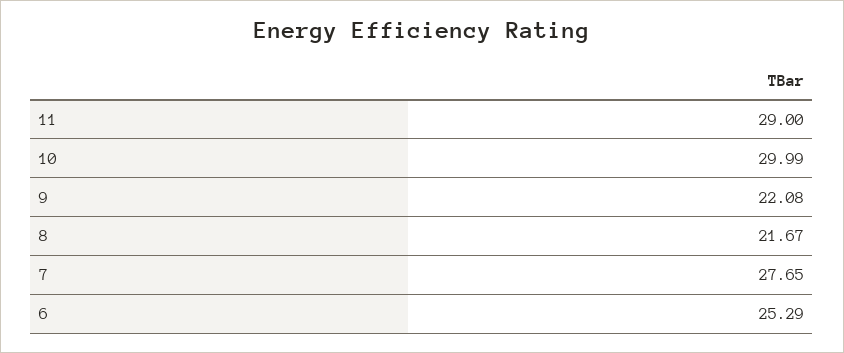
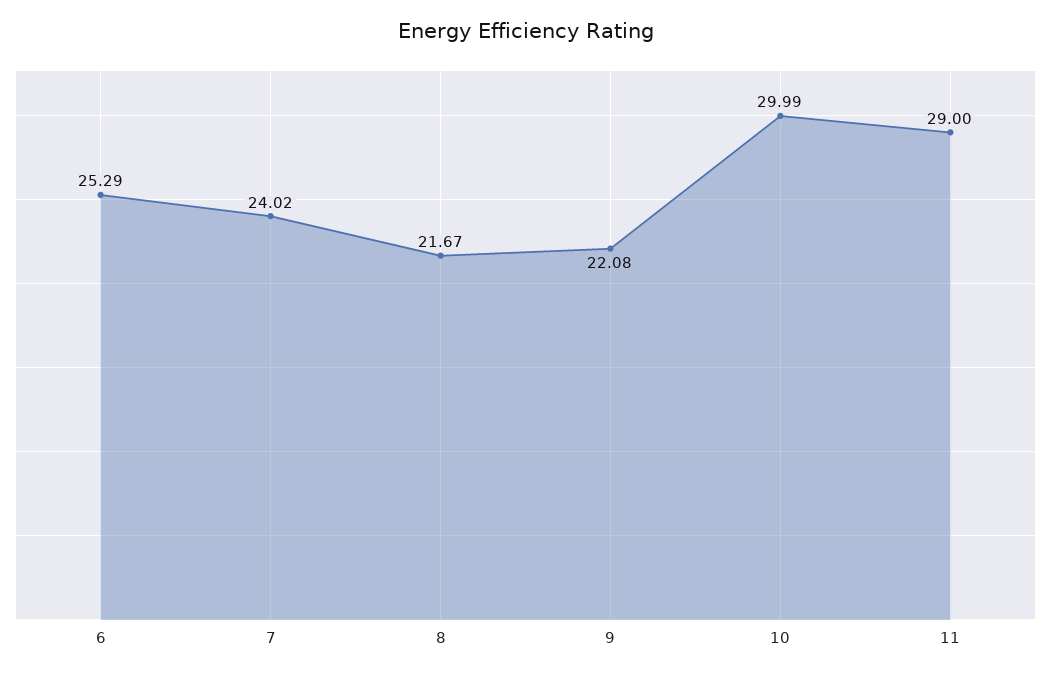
  {
    "11": 29,
    "10": 29.99,
    "9": 22.08,
    "8": 21.67,
-   "7": 27.65,
+   "7": 24.02,
    "6": 25.29
  }

